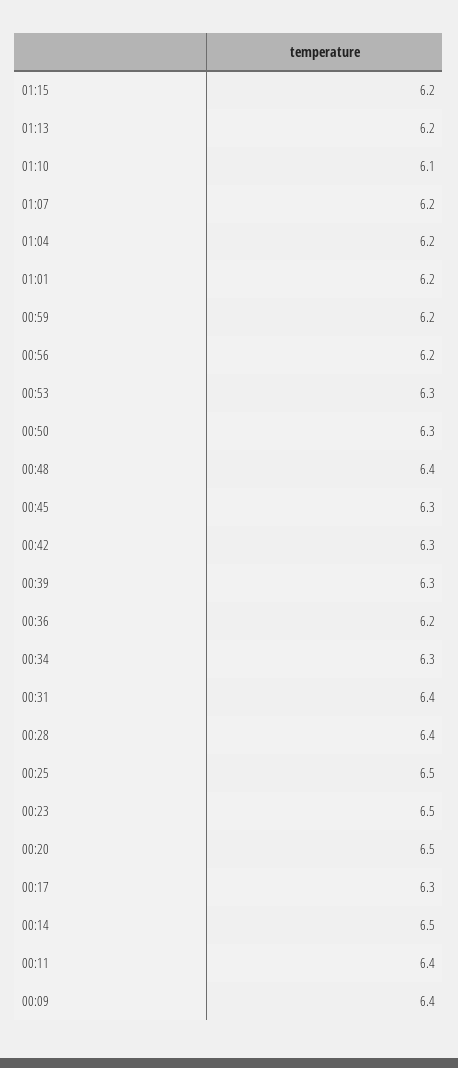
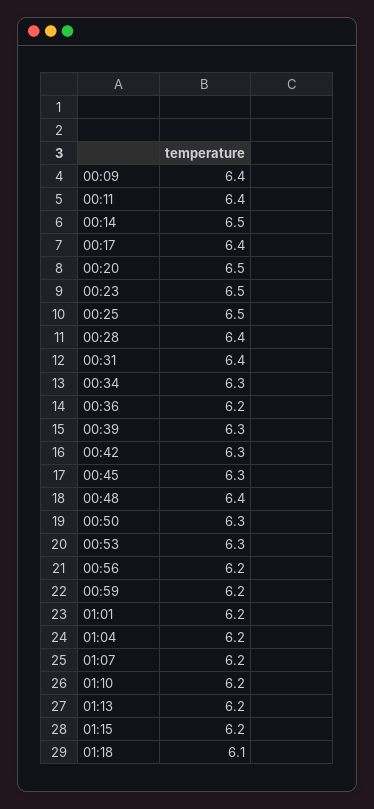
  {
    "01:15": 6.2,
    "01:13": 6.2,
-   "01:10": 6.1,
+   "01:10": 6.2,
    "01:07": 6.2,
    "01:04": 6.2,
    "01:01": 6.2,
    "00:59": 6.2,
    "00:56": 6.2,
    "00:53": 6.3,
    "00:50": 6.3,
    "00:48": 6.4,
    "00:45": 6.3,
    "00:42": 6.3,
    "00:39": 6.3,
    "00:36": 6.2,
    "00:34": 6.3,
    "00:31": 6.4,
    "00:28": 6.4,
    "00:25": 6.5,
    "00:23": 6.5,
    "00:20": 6.5,
-   "00:17": 6.3,
+   "00:17": 6.4,
    "00:14": 6.5,
    "00:11": 6.4,
-   "00:09": 6.4
+   "00:09": 6.4,
+   "01:18": 6.1
  }

